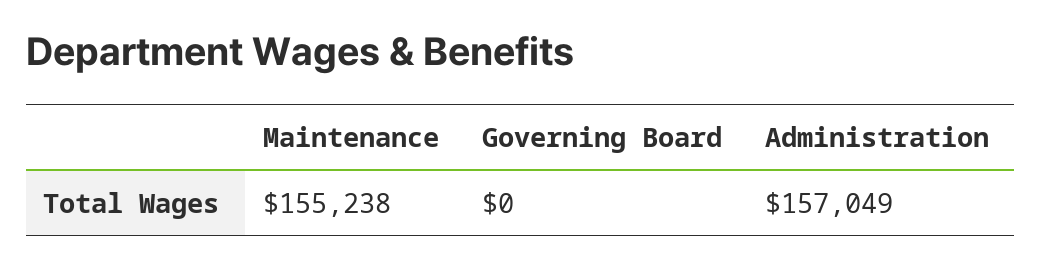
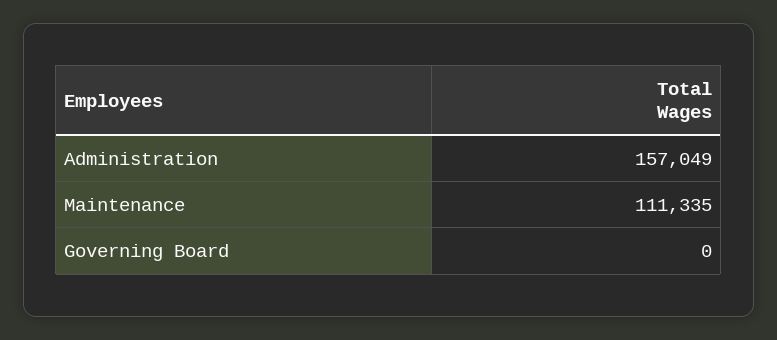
  {
-   "Maintenance": 155238,
+   "Maintenance": 111335,
    "Governing Board": 0,
    "Administration": 157049
  }

